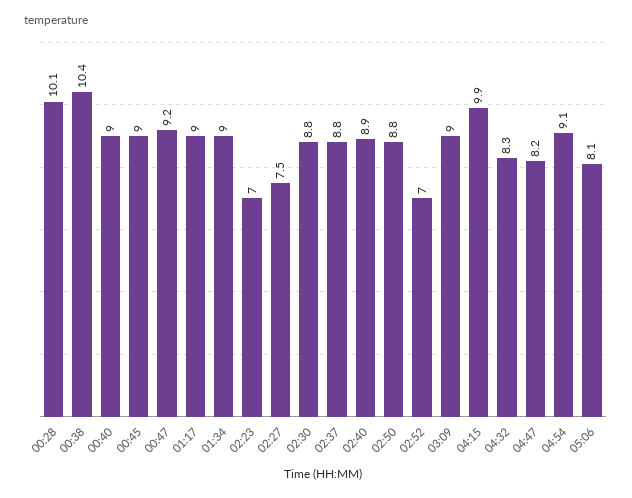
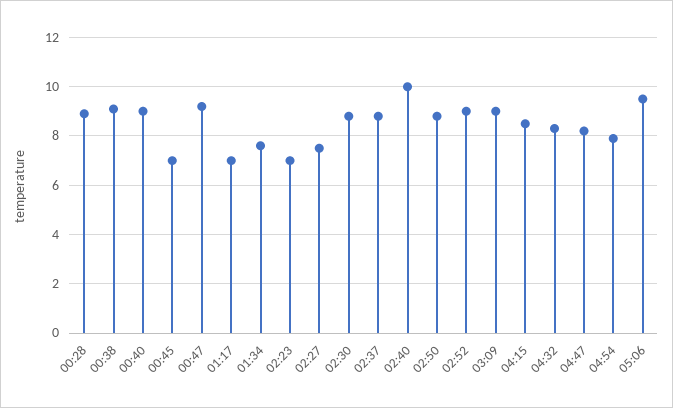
  {
-   "00:28": 10.1,
+   "00:28": 9,
-   "00:38": 10.4,
+   "00:38": 9,
    "00:40": 9,
-   "00:45": 9,
+   "00:45": 7,
    "00:47": 9.2,
-   "01:17": 9,
+   "01:17": 7,
-   "01:34": 9,
+   "01:34": 7.5,
    "02:23": 7,
    "02:27": 7.5,
    "02:30": 8.8,
    "02:37": 8.8,
-   "02:40": 8.9,
+   "02:40": 10,
    "02:50": 8.8,
-   "02:52": 7,
+   "02:52": 9,
    "03:09": 9,
-   "04:15": 9.9,
+   "04:15": 8.5,
    "04:32": 8.3,
    "04:47": 8.2,
-   "04:54": 9.1,
+   "04:54": 8,
-   "05:06": 8.1
+   "05:06": 9.5
  }

